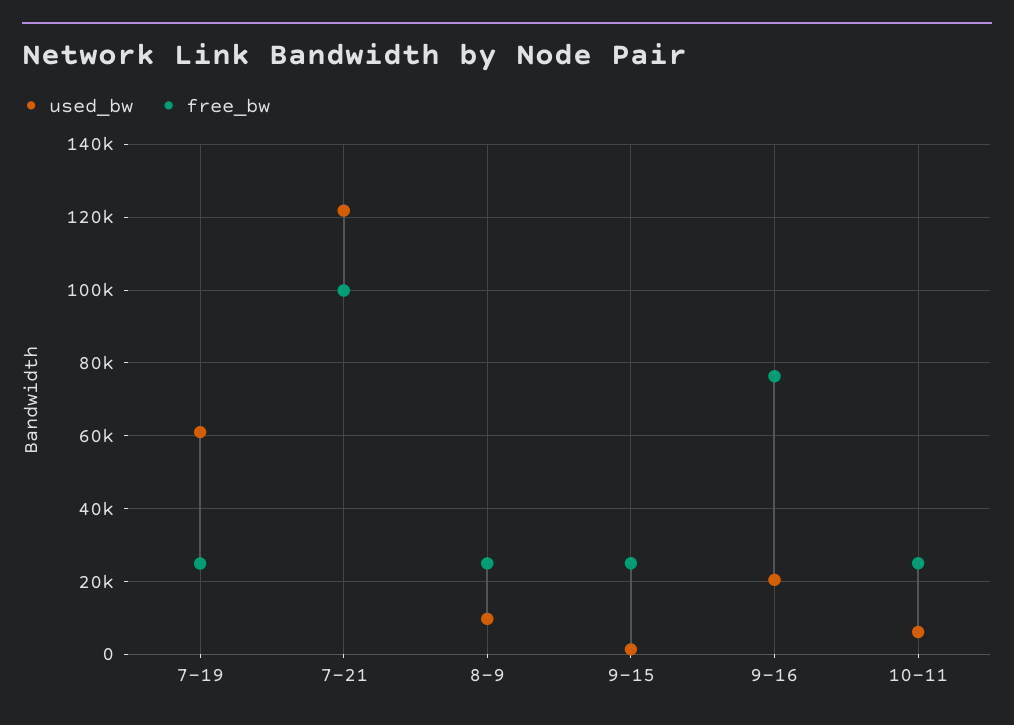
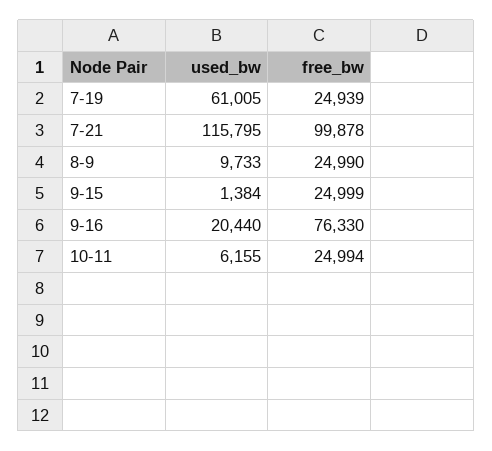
  {
    "used_bw": {
      "7-19": 61005,
-     "7-21": 122000,
+     "7-21": 115795,
      "8-9": 9733,
      "9-15": 1384,
      "9-16": 20440,
      "10-11": 6155
    },
    "free_bw": {
      "7-19": 24939,
      "7-21": 99878,
      "8-9": 24990,
      "9-15": 24999,
      "9-16": 76330,
      "10-11": 24994
    }
  }

